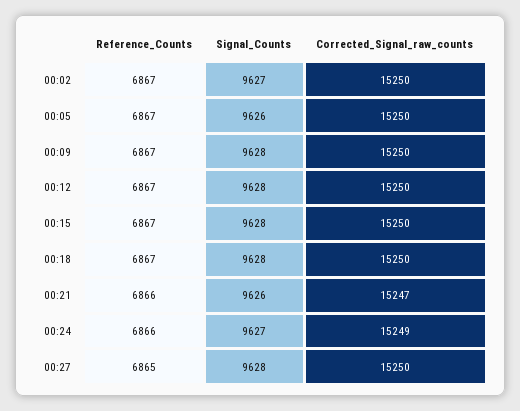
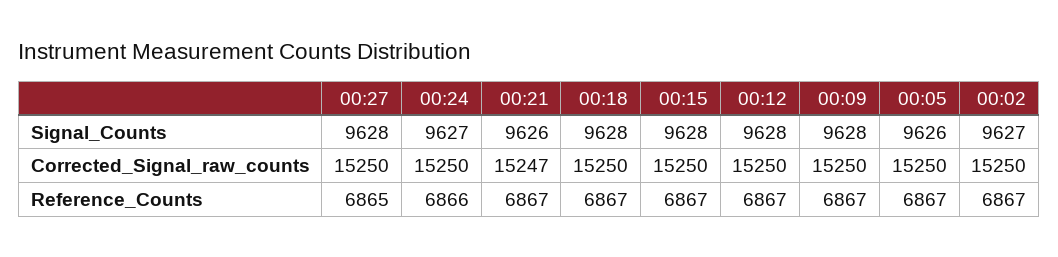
  {
    "Reference_Counts": {
      "00:02": 6867,
      "00:05": 6867,
      "00:09": 6867,
      "00:12": 6867,
      "00:15": 6867,
      "00:18": 6867,
-     "00:21": 6866,
+     "00:21": 6867,
      "00:24": 6866,
      "00:27": 6865
    },
    "Signal_Counts": {
      "00:02": 9627,
      "00:05": 9626,
      "00:09": 9628,
      "00:12": 9628,
      "00:15": 9628,
      "00:18": 9628,
      "00:21": 9626,
      "00:24": 9627,
      "00:27": 9628
    },
    "Corrected_Signal_raw_counts": {
      "00:02": 15250,
      "00:05": 15250,
      "00:09": 15250,
      "00:12": 15250,
      "00:15": 15250,
      "00:18": 15250,
      "00:21": 15247,
-     "00:24": 15249,
+     "00:24": 15250,
      "00:27": 15250
    }
  }

